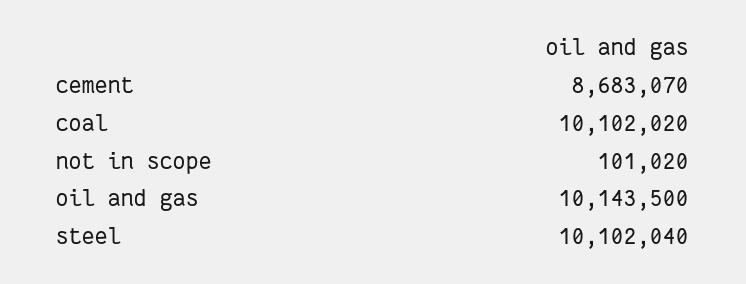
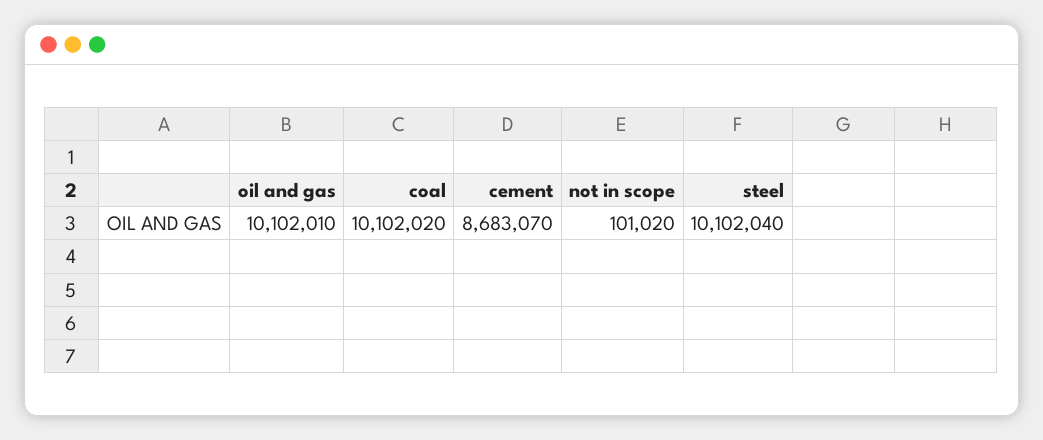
  {
    "cement": 8683070,
    "coal": 10102020,
    "not in scope": 101020,
-   "oil and gas": 10143500,
+   "oil and gas": 10102010,
    "steel": 10102040
  }

